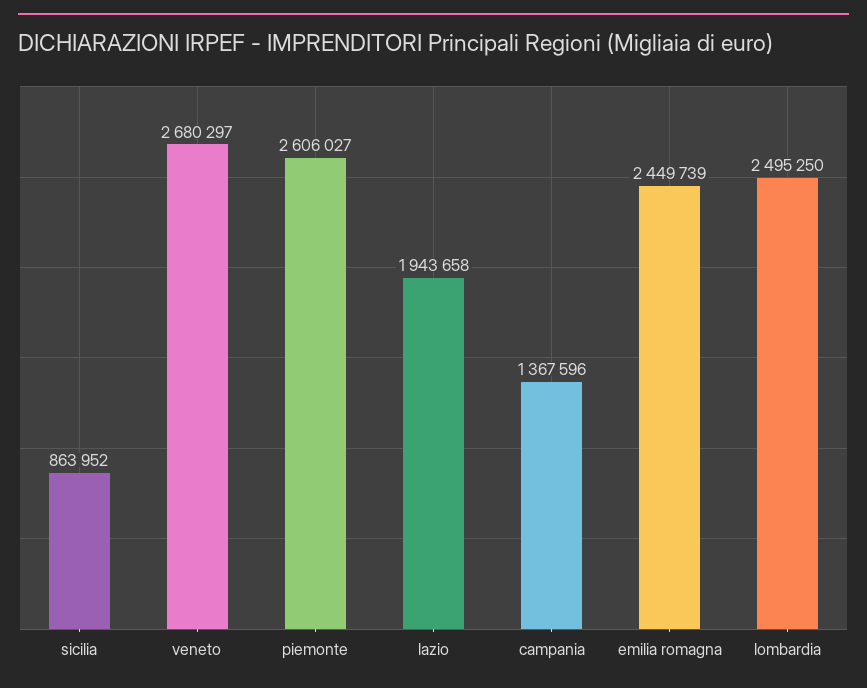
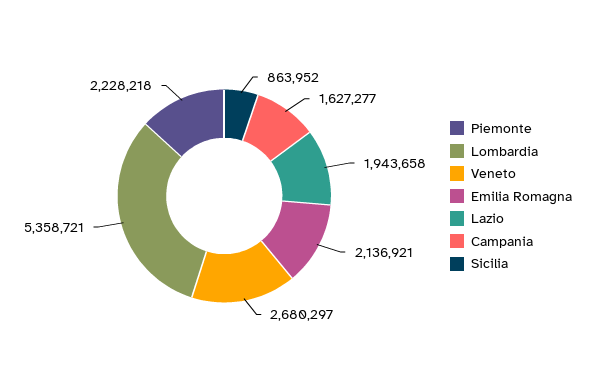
  {
    "sicilia": 863952,
    "veneto": 2680297,
-   "piemonte": 2606027,
+   "piemonte": 2228218,
    "lazio": 1943658,
-   "campania": 1367596,
+   "campania": 1627277,
-   "emilia romagna": 2449739,
+   "emilia romagna": 2136921,
-   "lombardia": 2495250
+   "lombardia": 5358721
  }

